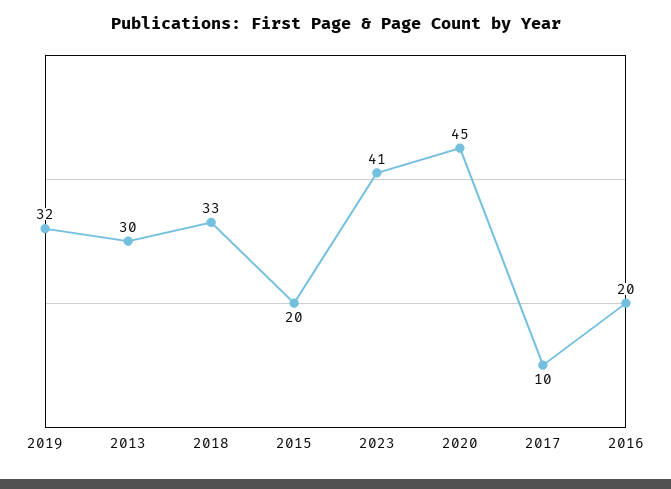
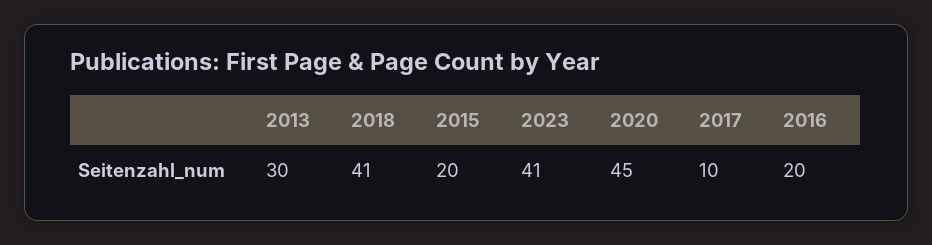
  {
-   "2019": 32,
    "2013": 30,
-   "2018": 33,
+   "2018": 41,
    "2015": 20,
    "2023": 41,
    "2020": 45,
    "2017": 10,
    "2016": 20
  }

